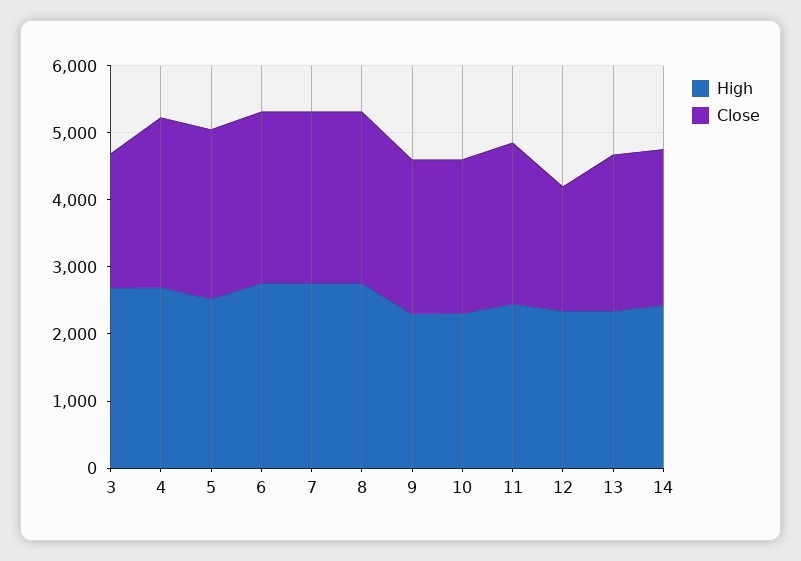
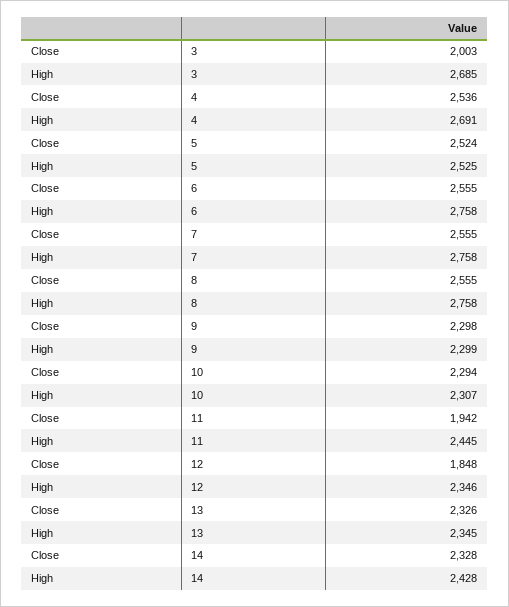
  {
    "High": {
      "3": 2685,
      "4": 2691,
      "5": 2525,
      "6": 2758,
      "7": 2758,
      "8": 2758,
      "9": 2299,
      "10": 2307,
      "11": 2445,
      "12": 2346,
      "13": 2345,
      "14": 2428
    },
    "Close": {
      "3": 2003,
      "4": 2536,
      "5": 2524,
      "6": 2555,
      "7": 2555,
      "8": 2555,
      "9": 2298,
      "10": 2294,
-     "11": 2400,
+     "11": 1942,
      "12": 1848,
      "13": 2326,
      "14": 2328
    }
  }

